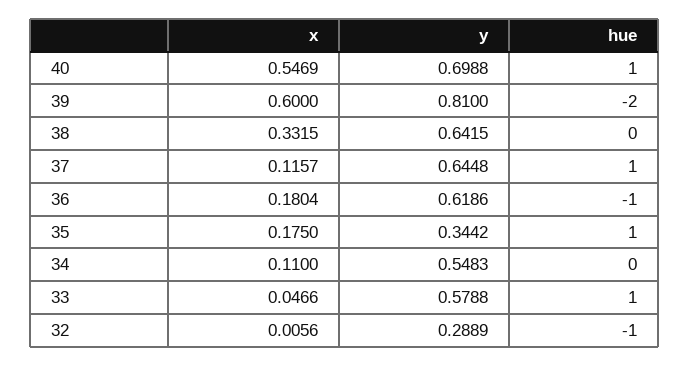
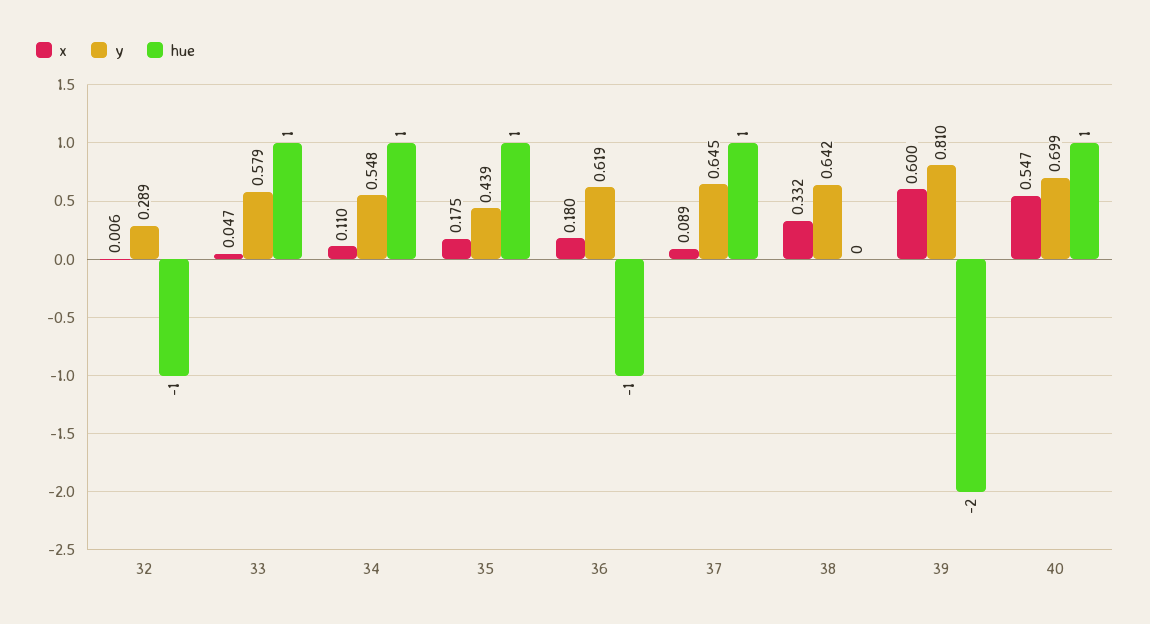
  {
    "x": {
      "40": 0.5469,
      "39": 0.6,
      "38": 0.3315,
-     "37": 0.1157,
+     "37": 0.089,
      "36": 0.1804,
      "35": 0.175,
      "34": 0.11,
      "33": 0.0466,
      "32": 0.0056
    },
    "y": {
      "40": 0.6988,
      "39": 0.81,
      "38": 0.6415,
      "37": 0.6448,
      "36": 0.6186,
-     "35": 0.3442,
+     "35": 0.439,
      "34": 0.5483,
      "33": 0.5788,
      "32": 0.2889
    },
    "hue": {
      "40": 1,
      "39": -2,
      "38": 0,
      "37": 1,
      "36": -1,
      "35": 1,
-     "34": 0,
+     "34": 1,
      "33": 1,
      "32": -1
    }
  }

